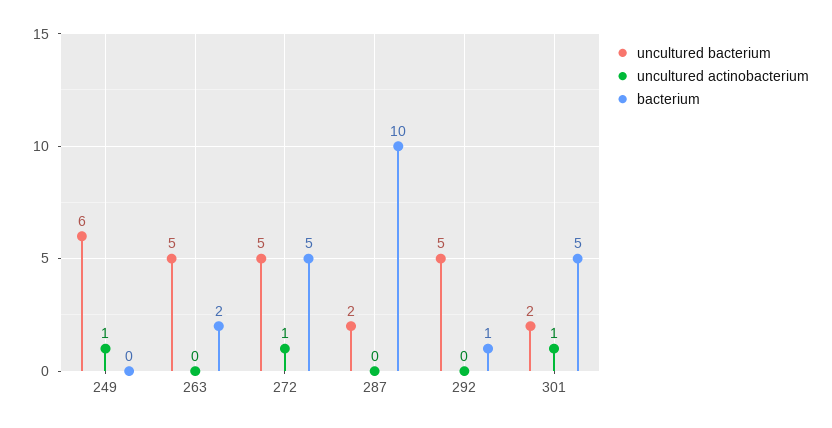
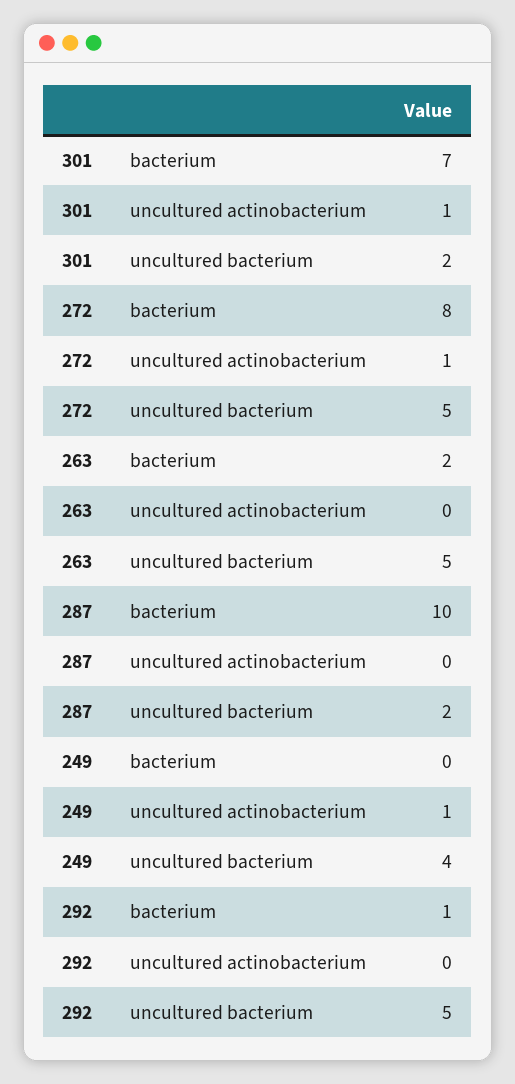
  {
    "uncultured bacterium": {
-     "249": 6,
+     "249": 4,
      "263": 5,
      "272": 5,
      "287": 2,
      "292": 5,
      "301": 2
    },
    "uncultured actinobacterium": {
      "249": 1,
      "263": 0,
      "272": 1,
      "287": 0,
      "292": 0,
      "301": 1
    },
    "bacterium": {
      "249": 0,
      "263": 2,
-     "272": 5,
+     "272": 8,
      "287": 10,
      "292": 1,
-     "301": 5
+     "301": 7
    }
  }

